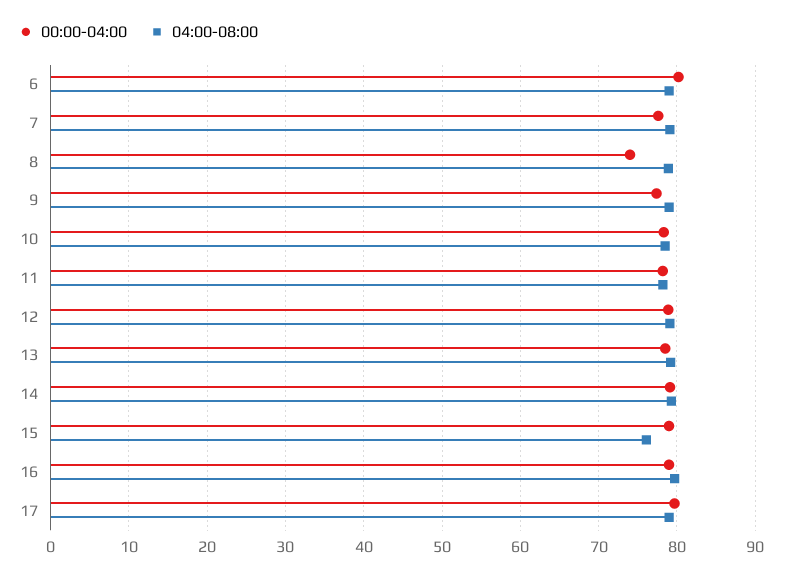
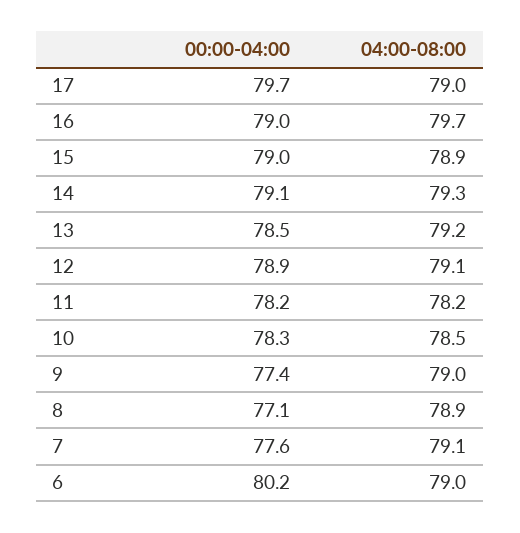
  {
    "00:00-04:00": {
      "6": 80.2,
      "7": 77.6,
-     "8": 74,
+     "8": 77.1,
      "9": 77.4,
      "10": 78.3,
      "11": 78.2,
      "12": 78.9,
      "13": 78.5,
      "14": 79.1,
      "15": 79,
      "16": 79,
      "17": 79.7
    },
    "04:00-08:00": {
      "6": 79,
      "7": 79.1,
      "8": 78.9,
      "9": 79,
      "10": 78.5,
      "11": 78.2,
      "12": 79.1,
      "13": 79.2,
      "14": 79.3,
-     "15": 76,
+     "15": 78.9,
      "16": 79.7,
      "17": 79
    }
  }

